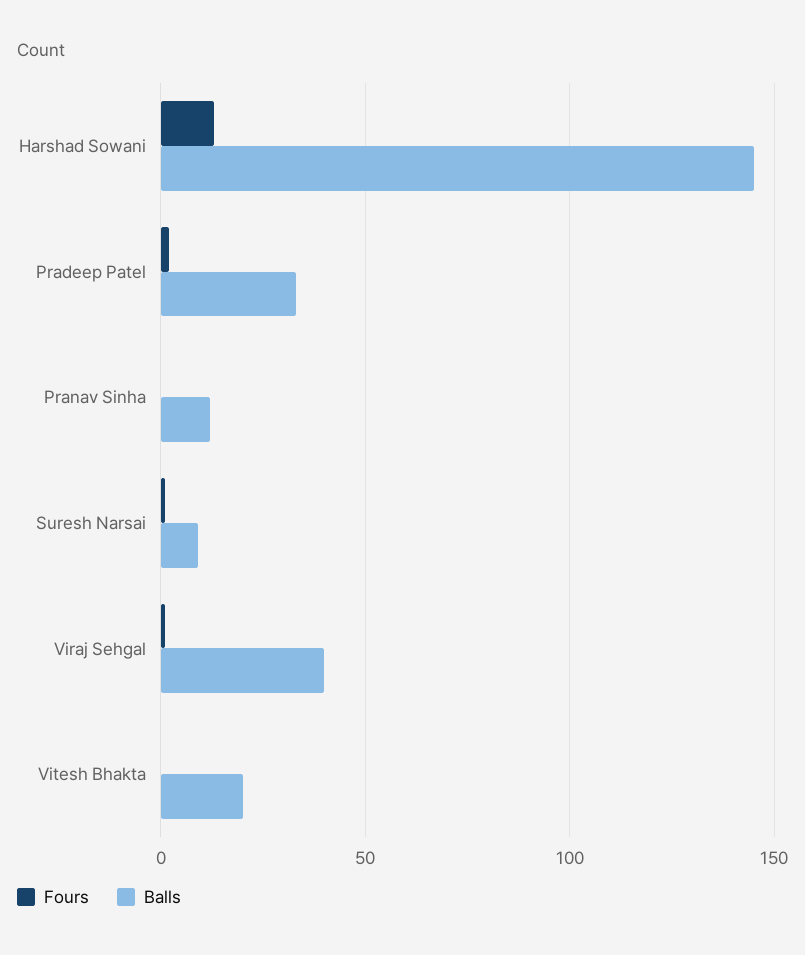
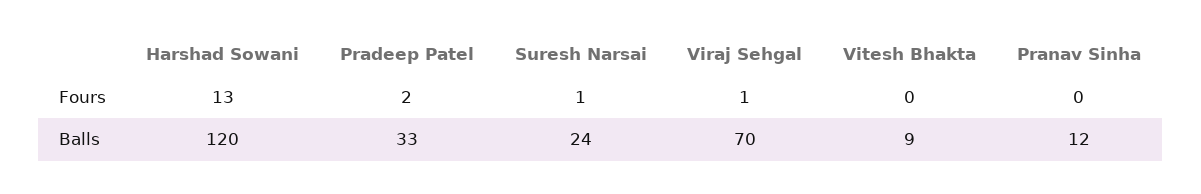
  {
    "Fours": {
      "Harshad Sowani": 13,
      "Pradeep Patel": 2,
      "Pranav Sinha": 0,
      "Suresh Narsai": 1,
      "Viraj Sehgal": 1,
      "Vitesh Bhakta": 0
    },
    "Balls": {
-     "Harshad Sowani": 145,
+     "Harshad Sowani": 120,
      "Pradeep Patel": 33,
      "Pranav Sinha": 12,
-     "Suresh Narsai": 10,
+     "Suresh Narsai": 24,
-     "Viraj Sehgal": 40,
+     "Viraj Sehgal": 70,
-     "Vitesh Bhakta": 20
+     "Vitesh Bhakta": 9
    }
  }

